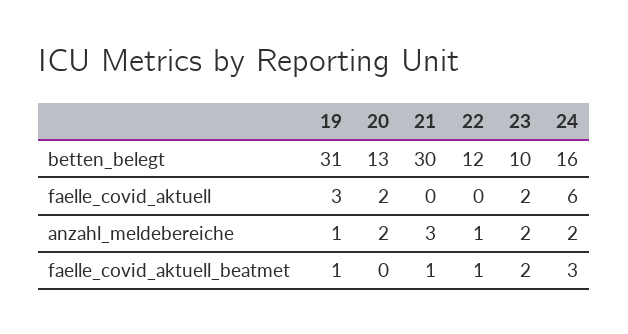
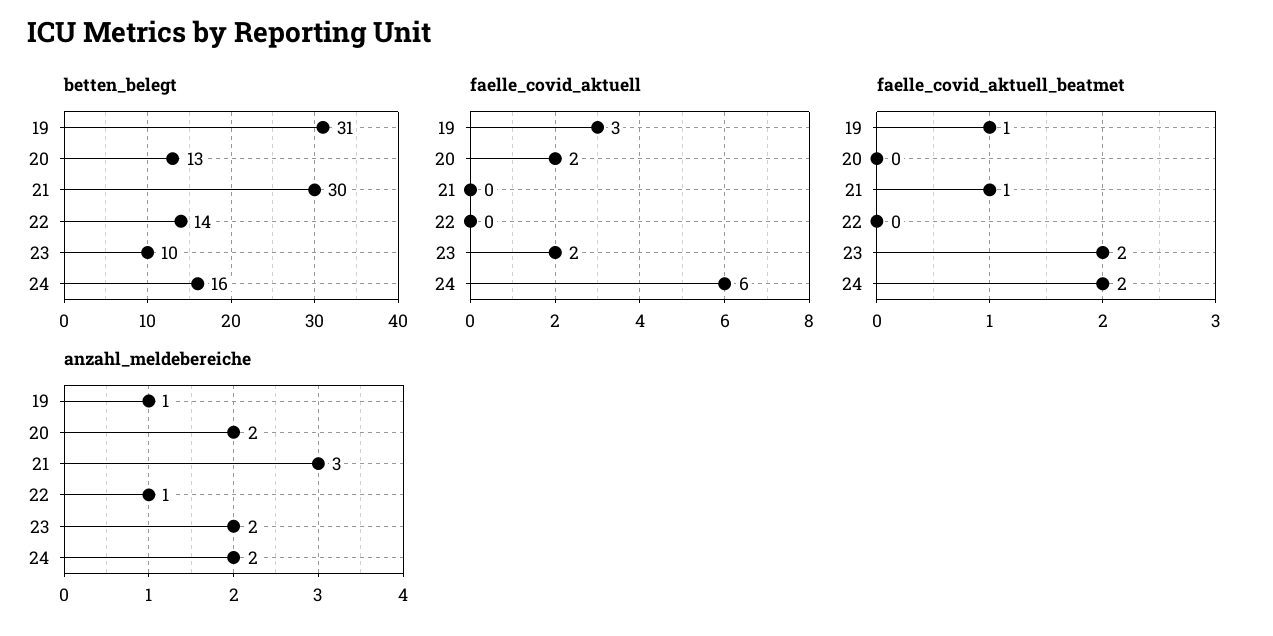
  {
    "betten_belegt": {
      "19": 31,
      "20": 13,
      "21": 30,
-     "22": 12,
+     "22": 14,
      "23": 10,
      "24": 16
    },
    "faelle_covid_aktuell": {
      "19": 3,
      "20": 2,
      "21": 0,
      "22": 0,
      "23": 2,
      "24": 6
    },
    "anzahl_meldebereiche": {
      "19": 1,
      "20": 2,
      "21": 3,
      "22": 1,
      "23": 2,
      "24": 2
    },
    "faelle_covid_aktuell_beatmet": {
      "19": 1,
      "20": 0,
      "21": 1,
-     "22": 1,
+     "22": 0,
      "23": 2,
-     "24": 3
+     "24": 2
    }
  }

